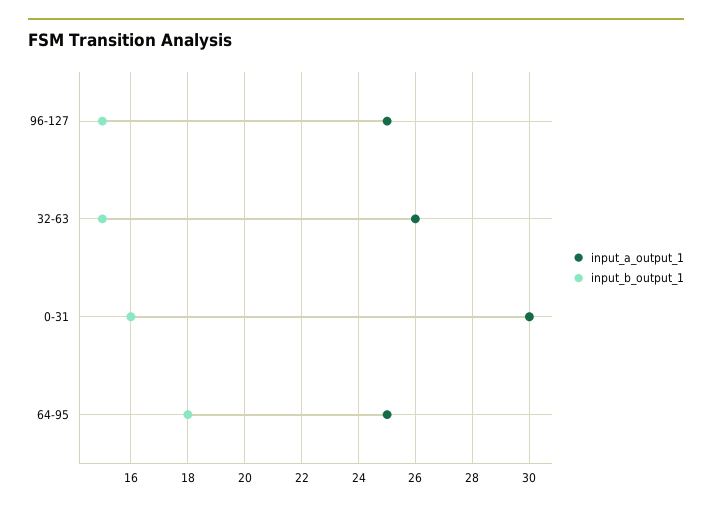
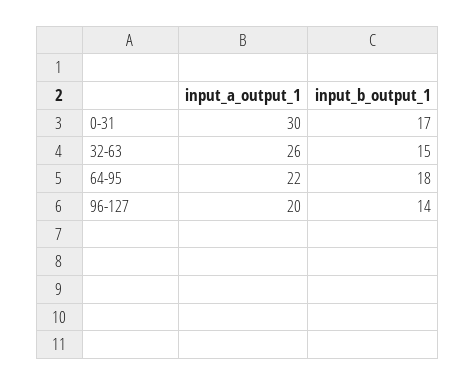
  {
    "input_a_output_1": {
-     "96-127": 25,
+     "96-127": 20,
      "32-63": 26,
      "0-31": 30,
-     "64-95": 25
+     "64-95": 22
    },
    "input_b_output_1": {
-     "96-127": 15,
+     "96-127": 14,
      "32-63": 15,
-     "0-31": 16,
+     "0-31": 17,
      "64-95": 18
    }
  }

